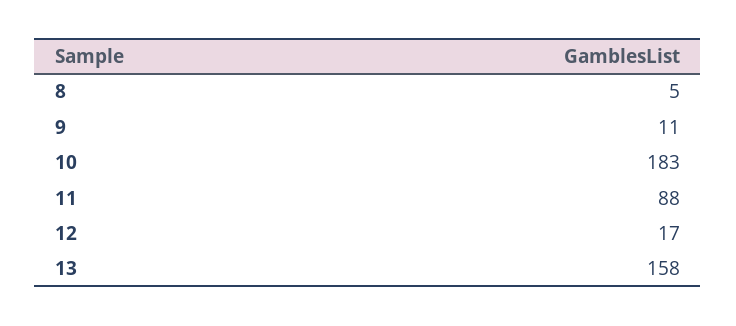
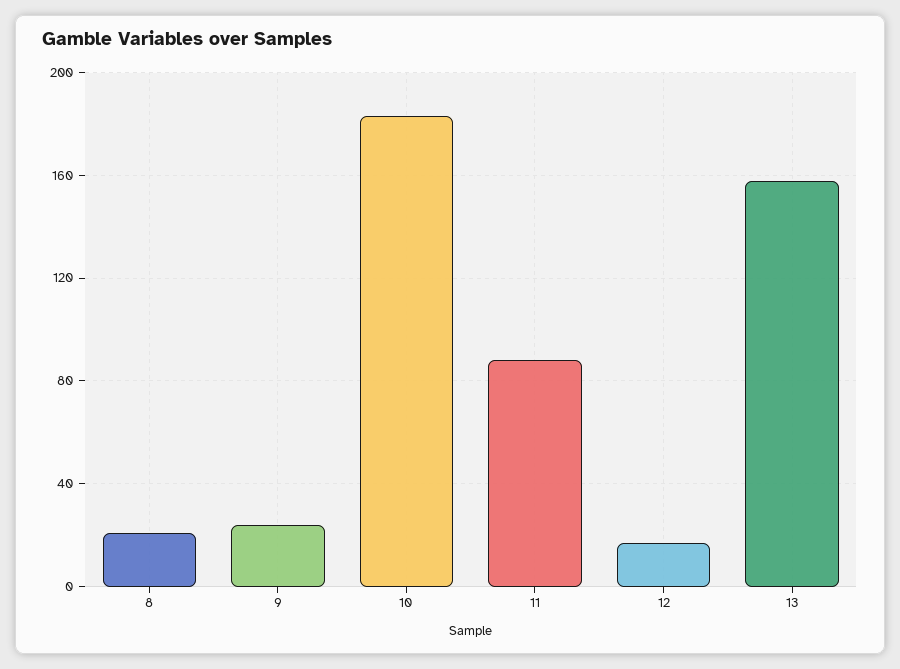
  {
-   "8": 5,
+   "8": 20,
-   "9": 11,
+   "9": 25,
    "10": 183,
    "11": 88,
    "12": 17,
    "13": 158
  }

